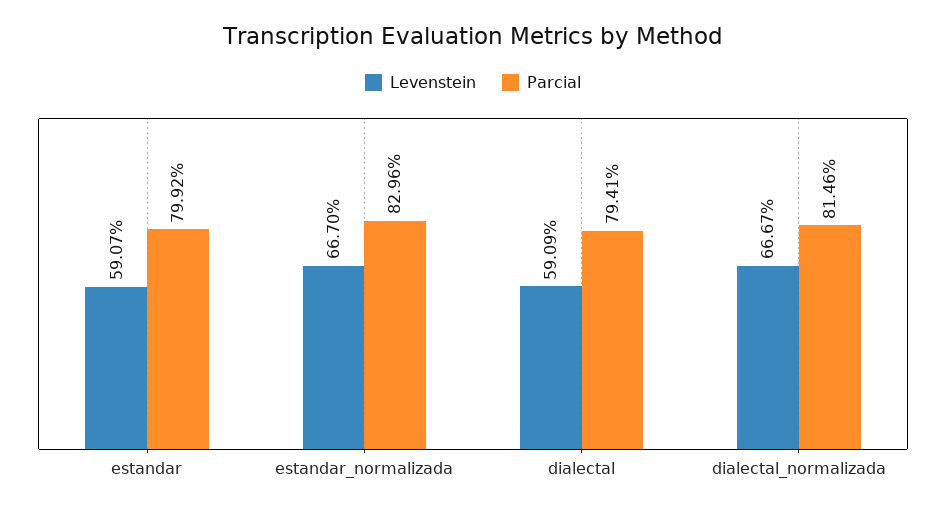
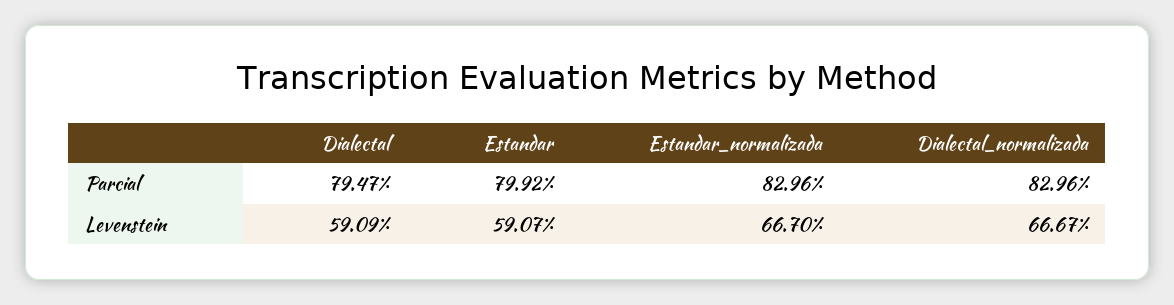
  {
    "Levenstein": {
      "estandar": 59.07,
      "estandar_normalizada": 66.7,
      "dialectal": 59.09,
      "dialectal_normalizada": 66.67
    },
    "Parcial": {
      "estandar": 79.92,
      "estandar_normalizada": 82.96,
-     "dialectal": 79.41,
+     "dialectal": 79.47,
-     "dialectal_normalizada": 81.46
+     "dialectal_normalizada": 82.96
    }
  }

